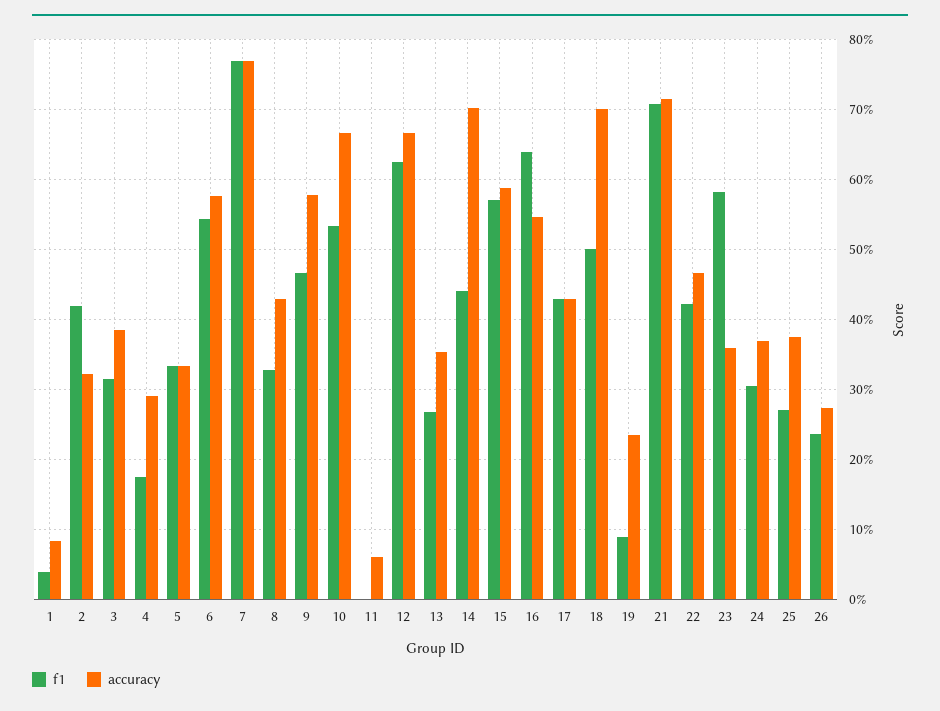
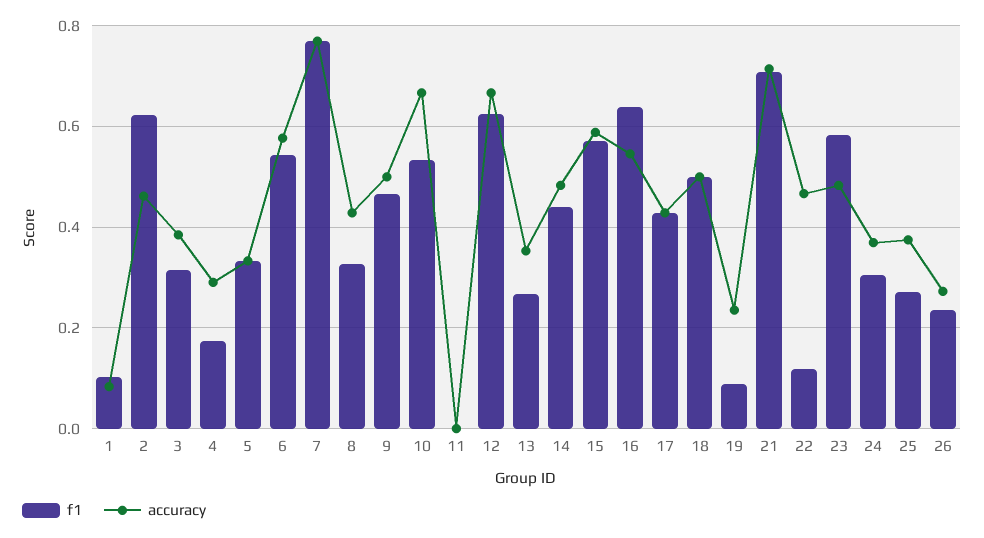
  {
    "f1": {
-     "1": 0.04,
+     "1": 0.1,
-     "2": 0.42,
+     "2": 0.62,
      "3": 0.32,
      "4": 0.17,
      "5": 0.33,
      "6": 0.54,
      "7": 0.77,
      "8": 0.33,
      "9": 0.47,
      "10": 0.53,
      "11": 0,
      "12": 0.63,
      "13": 0.27,
      "14": 0.44,
      "15": 0.57,
      "16": 0.64,
      "17": 0.43,
      "18": 0.5,
      "19": 0.09,
      "21": 0.71,
-     "22": 0.42,
+     "22": 0.12,
      "23": 0.58,
      "24": 0.31,
      "25": 0.27,
      "26": 0.24
    },
    "accuracy": {
      "1": 0.08,
-     "2": 0.32,
+     "2": 0.46,
      "3": 0.38,
      "4": 0.29,
      "5": 0.33,
      "6": 0.58,
      "7": 0.77,
      "8": 0.43,
-     "9": 0.58,
+     "9": 0.5,
      "10": 0.67,
-     "11": 0.06,
+     "11": 0,
      "12": 0.67,
      "13": 0.35,
-     "14": 0.7,
+     "14": 0.48,
      "15": 0.59,
      "16": 0.55,
      "17": 0.43,
-     "18": 0.7,
+     "18": 0.5,
      "19": 0.24,
      "21": 0.71,
      "22": 0.47,
-     "23": 0.36,
+     "23": 0.48,
      "24": 0.37,
      "25": 0.38,
      "26": 0.27
    }
  }

